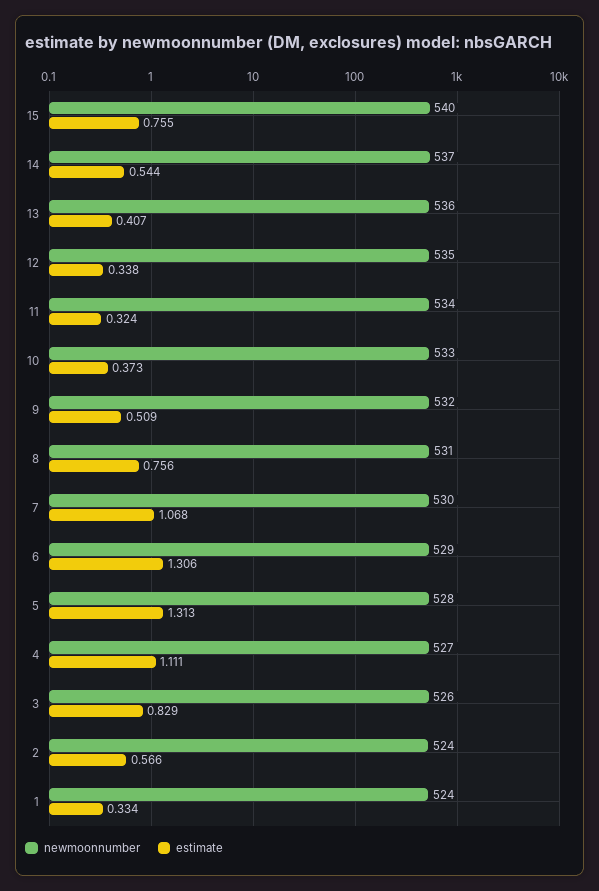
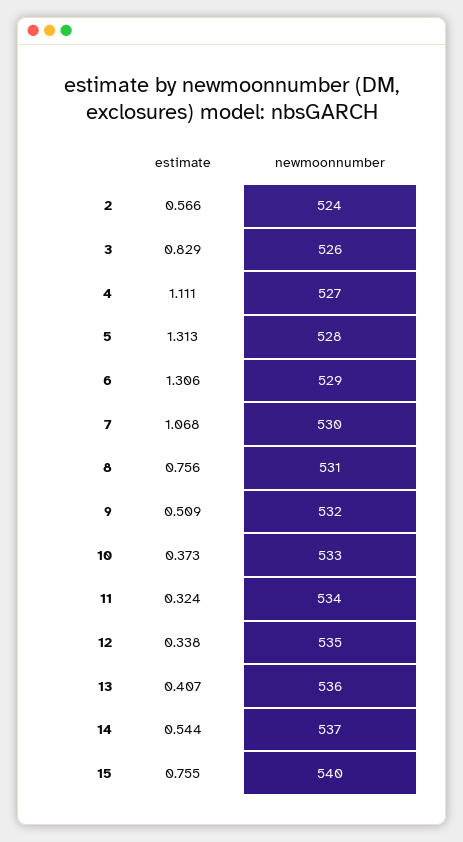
  {
    "newmoonnumber": {
      "15": 540,
      "14": 537,
      "13": 536,
      "12": 535,
      "11": 534,
      "10": 533,
      "9": 532,
      "8": 531,
      "7": 530,
      "6": 529,
      "5": 528,
      "4": 527,
      "3": 526,
-     "2": 524,
+     "2": 524
-     "1": 524
    },
    "estimate": {
      "15": 0.755,
      "14": 0.544,
      "13": 0.407,
      "12": 0.338,
      "11": 0.324,
      "10": 0.373,
      "9": 0.509,
      "8": 0.756,
      "7": 1.068,
      "6": 1.306,
      "5": 1.313,
      "4": 1.111,
      "3": 0.829,
-     "2": 0.566,
+     "2": 0.566
-     "1": 0.334
    }
  }

